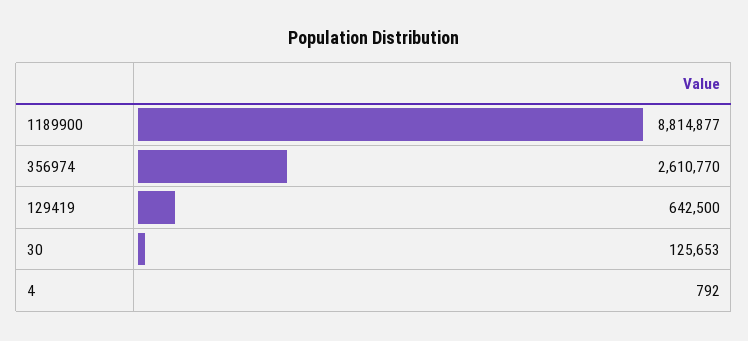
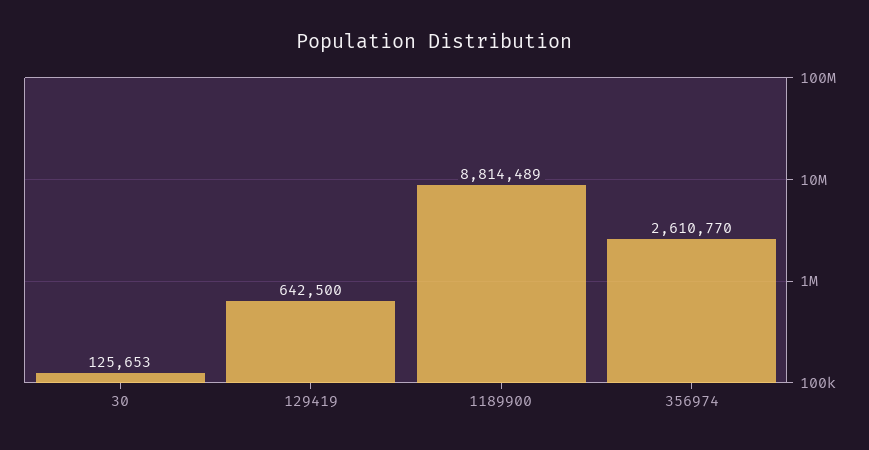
  {
-   "1189900": 8814877,
+   "1189900": 8814489,
    "356974": 2610770,
    "129419": 642500,
-   "30": 125653,
+   "30": 125653
-   "4": 792
  }

